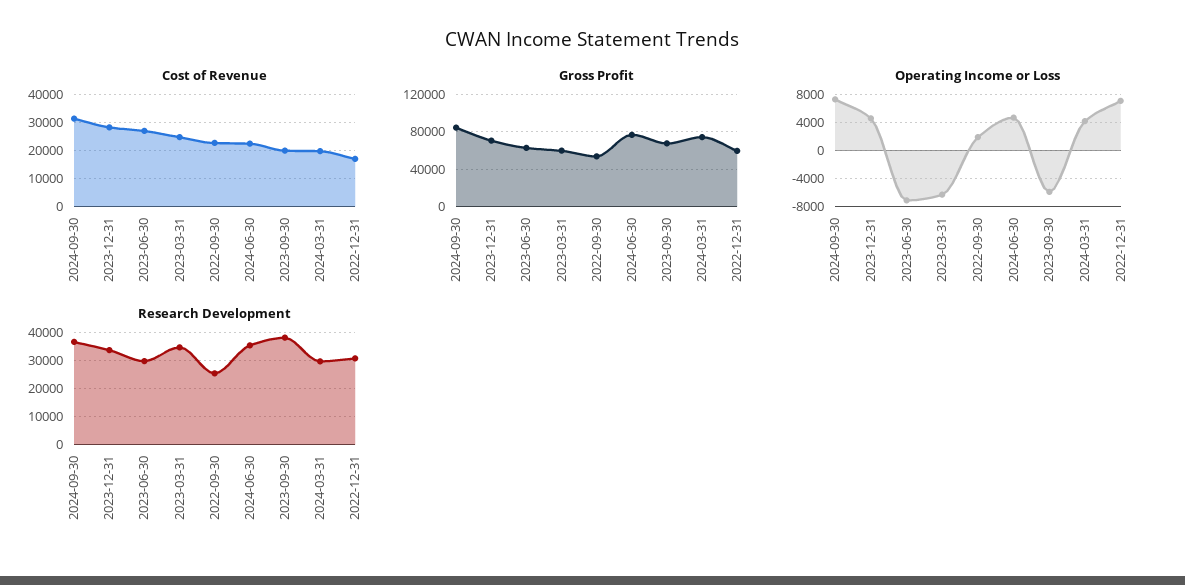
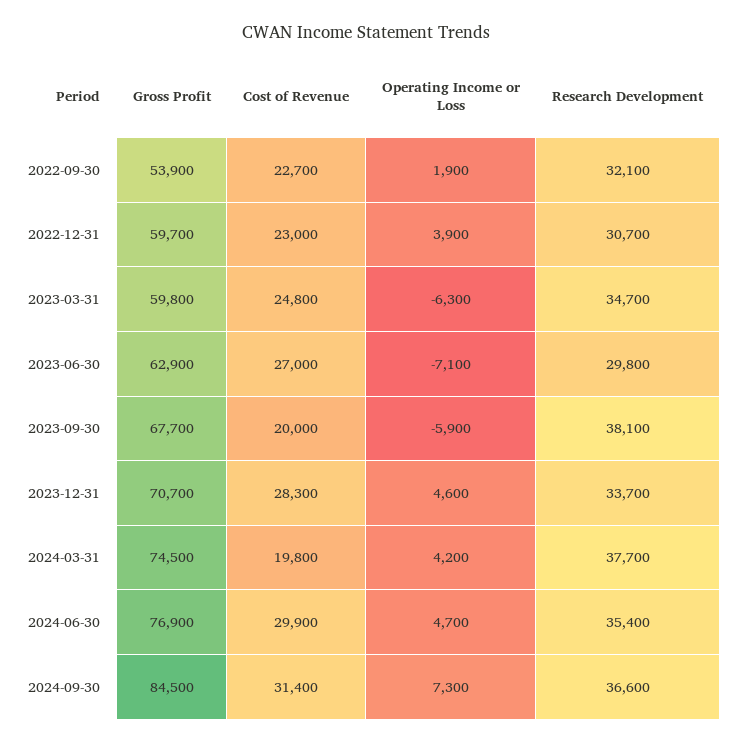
  {
    "Cost of Revenue": {
      "2024-09-30": 31400,
      "2023-12-31": 28300,
      "2023-06-30": 27000,
      "2023-03-31": 24800,
      "2022-09-30": 22700,
-     "2024-06-30": 22500,
+     "2024-06-30": 29900,
      "2023-09-30": 20000,
      "2024-03-31": 19800,
-     "2022-12-31": 17500
+     "2022-12-31": 23000
    },
    "Gross Profit": {
      "2024-09-30": 84500,
      "2023-12-31": 70700,
      "2023-06-30": 62900,
      "2023-03-31": 59800,
      "2022-09-30": 53900,
      "2024-06-30": 76900,
      "2023-09-30": 67700,
      "2024-03-31": 74500,
      "2022-12-31": 59700
    },
    "Operating Income or Loss": {
      "2024-09-30": 7300,
      "2023-12-31": 4600,
      "2023-06-30": -7100,
      "2023-03-31": -6300,
      "2022-09-30": 1900,
      "2024-06-30": 4700,
      "2023-09-30": -5900,
      "2024-03-31": 4200,
-     "2022-12-31": 7000
+     "2022-12-31": 3900
    },
    "Research Development": {
      "2024-09-30": 36600,
      "2023-12-31": 33700,
      "2023-06-30": 29800,
      "2023-03-31": 34700,
-     "2022-09-30": 25000,
+     "2022-09-30": 32100,
      "2024-06-30": 35400,
      "2023-09-30": 38100,
-     "2024-03-31": 30000,
+     "2024-03-31": 37700,
      "2022-12-31": 30700
    }
  }

